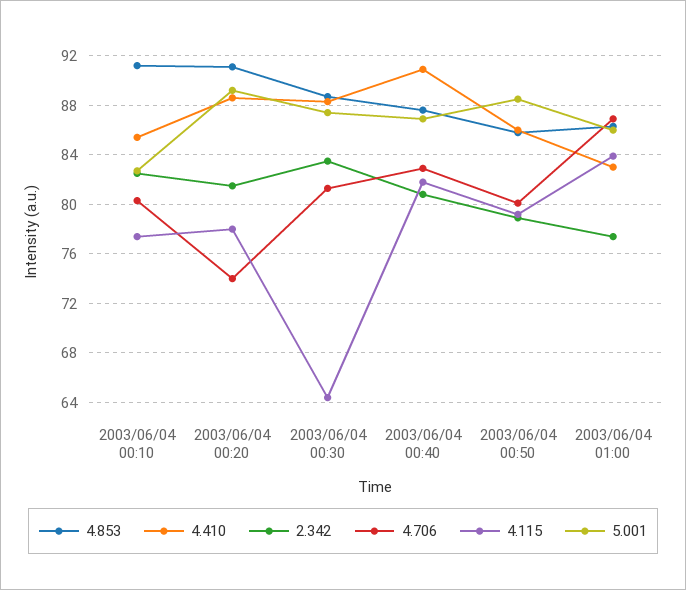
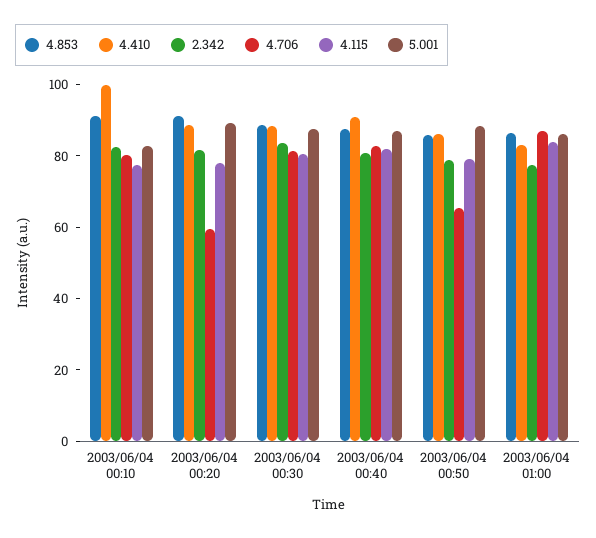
  {
    "4.853": {
      "2003/06/04 00:10": 91,
      "2003/06/04 00:20": 91,
      "2003/06/04 00:30": 88.5,
      "2003/06/04 00:40": 87.5,
      "2003/06/04 00:50": 86,
      "2003/06/04 01:00": 86.5
    },
    "4.410": {
-     "2003/06/04 00:10": 85.5,
+     "2003/06/04 00:10": 100,
      "2003/06/04 00:20": 88.5,
      "2003/06/04 00:30": 88.5,
      "2003/06/04 00:40": 91,
      "2003/06/04 00:50": 86,
      "2003/06/04 01:00": 83
    },
    "2.342": {
      "2003/06/04 00:10": 82.5,
      "2003/06/04 00:20": 81.5,
      "2003/06/04 00:30": 83.5,
      "2003/06/04 00:40": 81,
      "2003/06/04 00:50": 79,
      "2003/06/04 01:00": 77.5
    },
    "4.706": {
      "2003/06/04 00:10": 80.5,
-     "2003/06/04 00:20": 74,
+     "2003/06/04 00:20": 60,
      "2003/06/04 00:30": 81.5,
      "2003/06/04 00:40": 83,
-     "2003/06/04 00:50": 80,
+     "2003/06/04 00:50": 65,
      "2003/06/04 01:00": 87
    },
    "4.115": {
      "2003/06/04 00:10": 77.5,
      "2003/06/04 00:20": 78,
-     "2003/06/04 00:30": 64.5,
+     "2003/06/04 00:30": 80,
      "2003/06/04 00:40": 82,
      "2003/06/04 00:50": 79,
      "2003/06/04 01:00": 84
    },
    "5.001": {
      "2003/06/04 00:10": 82.5,
      "2003/06/04 00:20": 89,
      "2003/06/04 00:30": 87.5,
      "2003/06/04 00:40": 87,
      "2003/06/04 00:50": 88.5,
      "2003/06/04 01:00": 86
    }
  }

